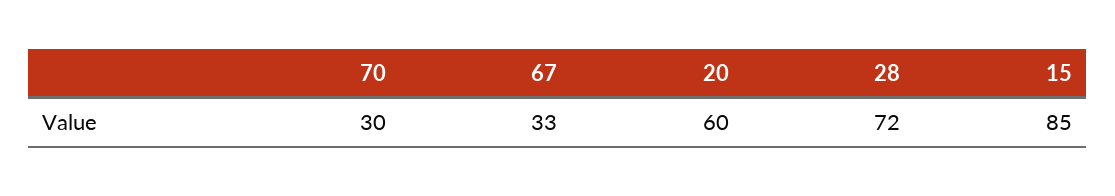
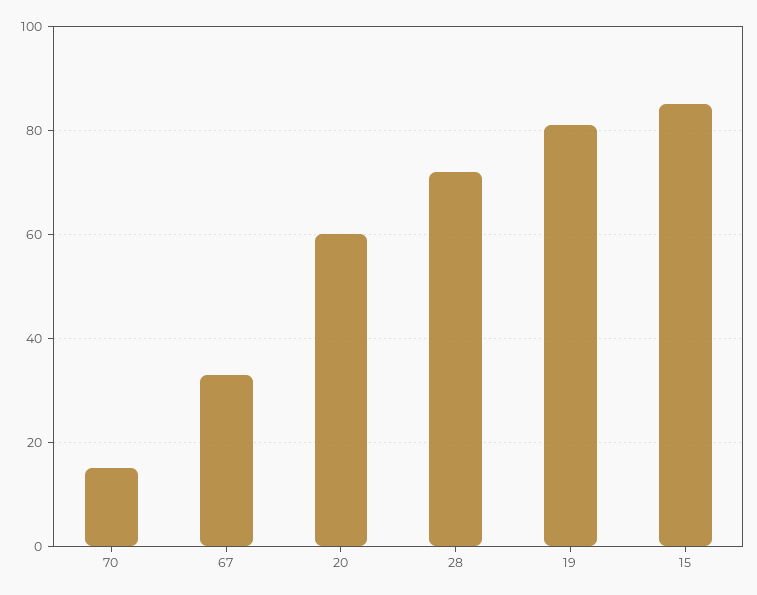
  {
-   "70": 30,
+   "70": 15,
    "67": 33,
    "20": 60,
    "28": 72,
-   "15": 85
+   "15": 85,
+   "19": 80
  }

